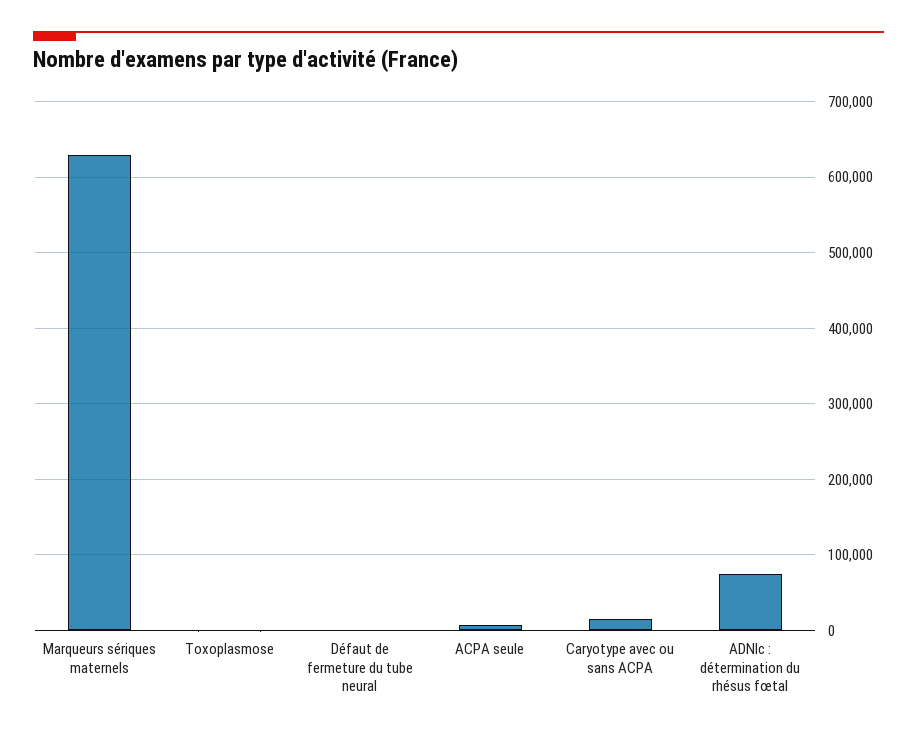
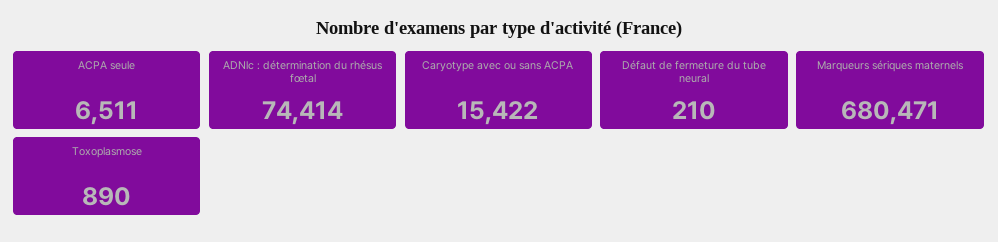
  {
-   "Marqueurs sériques maternels": 630000,
+   "Marqueurs sériques maternels": 680471,
    "Toxoplasmose": 890,
    "Défaut de fermeture du tube neural": 210,
    "ACPA seule": 6511,
    "Caryotype avec ou sans ACPA": 15422,
    "ADNlc : détermination du rhésus fœtal": 74414
  }

